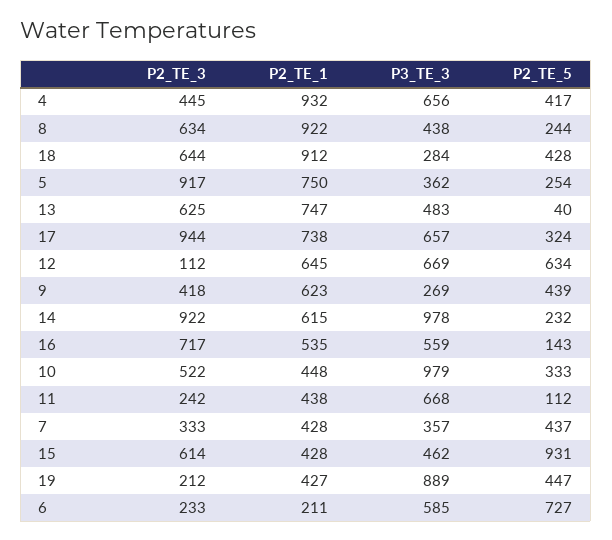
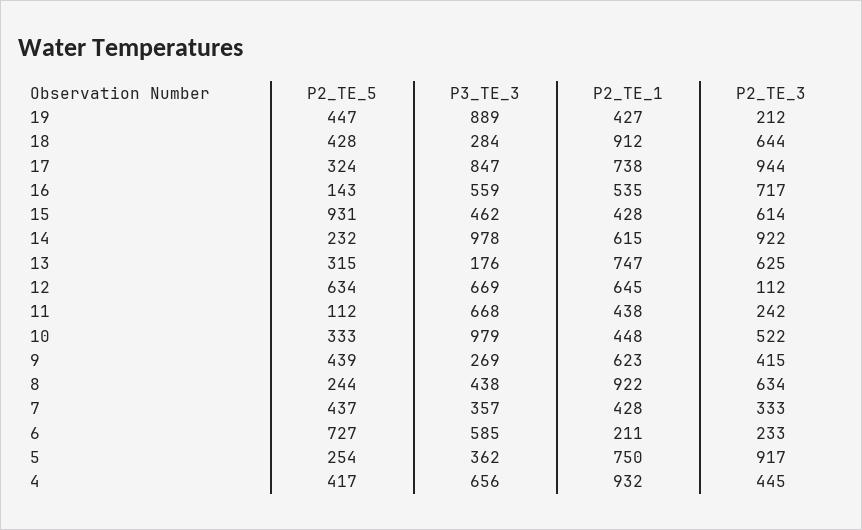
  {
    "P2_TE_3": {
      "4": 445,
      "8": 634,
      "18": 644,
      "5": 917,
      "13": 625,
      "17": 944,
      "12": 112,
-     "9": 418,
+     "9": 415,
      "14": 922,
      "16": 717,
      "10": 522,
      "11": 242,
      "7": 333,
      "15": 614,
      "19": 212,
      "6": 233
    },
    "P2_TE_1": {
      "4": 932,
      "8": 922,
      "18": 912,
      "5": 750,
      "13": 747,
      "17": 738,
      "12": 645,
      "9": 623,
      "14": 615,
      "16": 535,
      "10": 448,
      "11": 438,
      "7": 428,
      "15": 428,
      "19": 427,
      "6": 211
    },
    "P3_TE_3": {
      "4": 656,
      "8": 438,
      "18": 284,
      "5": 362,
-     "13": 483,
+     "13": 176,
-     "17": 657,
+     "17": 847,
      "12": 669,
      "9": 269,
      "14": 978,
      "16": 559,
      "10": 979,
      "11": 668,
      "7": 357,
      "15": 462,
      "19": 889,
      "6": 585
    },
    "P2_TE_5": {
      "4": 417,
      "8": 244,
      "18": 428,
      "5": 254,
-     "13": 40,
+     "13": 315,
      "17": 324,
      "12": 634,
      "9": 439,
      "14": 232,
      "16": 143,
      "10": 333,
      "11": 112,
      "7": 437,
      "15": 931,
      "19": 447,
      "6": 727
    }
  }

